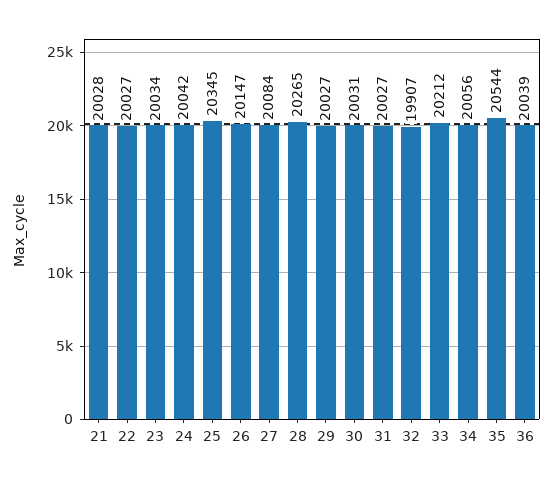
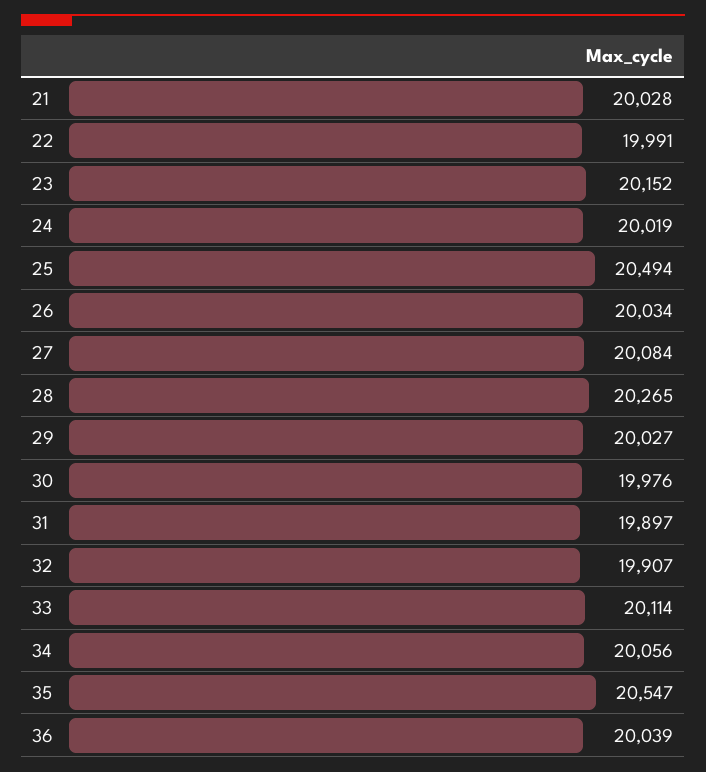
  {
    "21": 20028,
-   "22": 20027,
+   "22": 19991,
-   "23": 20034,
+   "23": 20152,
-   "24": 20042,
+   "24": 20019,
-   "25": 20345,
+   "25": 20494,
-   "26": 20147,
+   "26": 20034,
    "27": 20084,
    "28": 20265,
    "29": 20027,
-   "30": 20031,
+   "30": 19976,
-   "31": 20027,
+   "31": 19897,
    "32": 19907,
-   "33": 20212,
+   "33": 20114,
    "34": 20056,
-   "35": 20544,
+   "35": 20547,
    "36": 20039
  }

